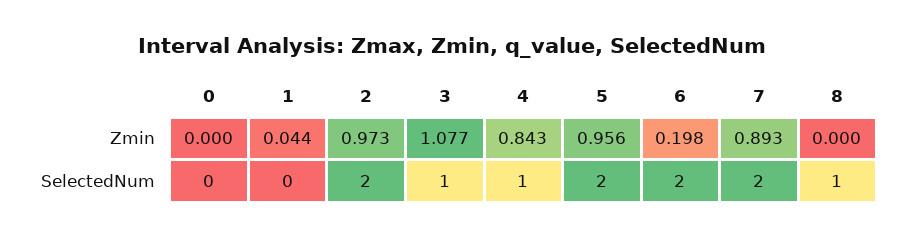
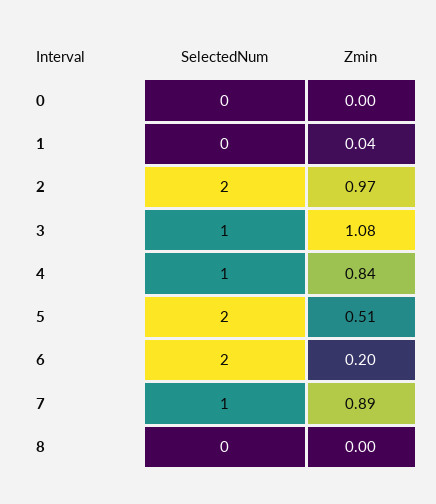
  {
    "0": {
      "Zmin": 0,
      "SelectedNum": 0
    },
    "1": {
      "Zmin": 0.044,
      "SelectedNum": 0
    },
    "2": {
      "Zmin": 0.973,
      "SelectedNum": 2
    },
    "3": {
      "Zmin": 1.077,
      "SelectedNum": 1
    },
    "4": {
      "Zmin": 0.843,
      "SelectedNum": 1
    },
    "5": {
-     "Zmin": 0.956,
+     "Zmin": 0.51,
      "SelectedNum": 2
    },
    "6": {
      "Zmin": 0.198,
      "SelectedNum": 2
    },
    "7": {
      "Zmin": 0.893,
-     "SelectedNum": 2
+     "SelectedNum": 1
    },
    "8": {
      "Zmin": 0,
-     "SelectedNum": 1
+     "SelectedNum": 0
    }
  }

